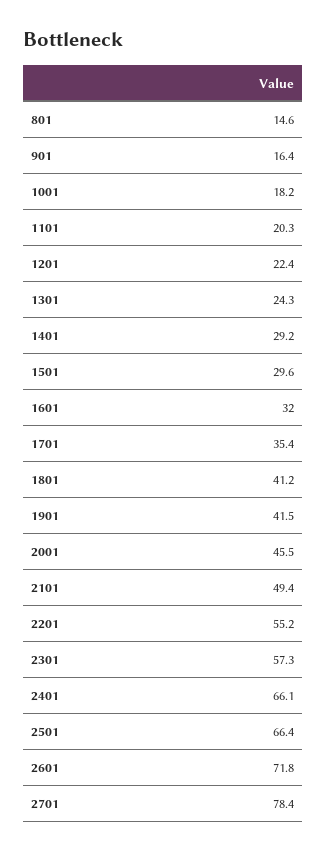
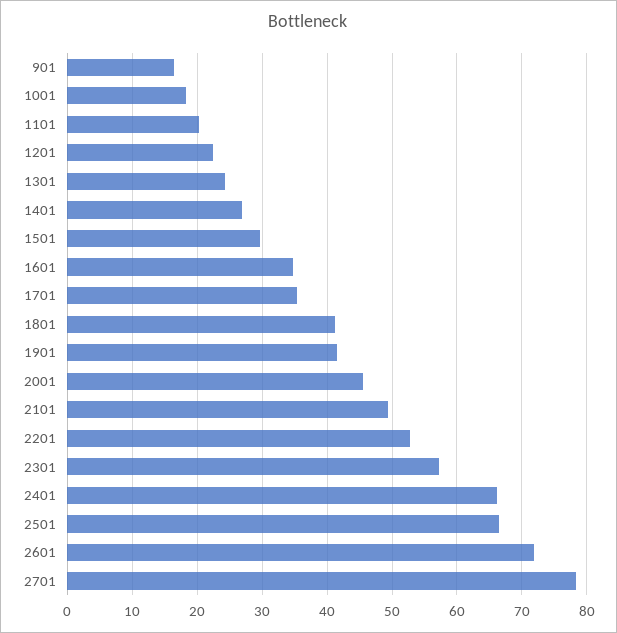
  {
-   "801": 14.6,
    "901": 16.4,
    "1001": 18.2,
    "1101": 20.3,
    "1201": 22.4,
    "1301": 24.3,
-   "1401": 29.2,
+   "1401": 27,
    "1501": 29.6,
-   "1601": 32,
+   "1601": 35,
    "1701": 35.4,
    "1801": 41.2,
    "1901": 41.5,
    "2001": 45.5,
    "2101": 49.4,
-   "2201": 55.2,
+   "2201": 53,
    "2301": 57.3,
    "2401": 66.1,
    "2501": 66.4,
    "2601": 71.8,
    "2701": 78.4
  }

